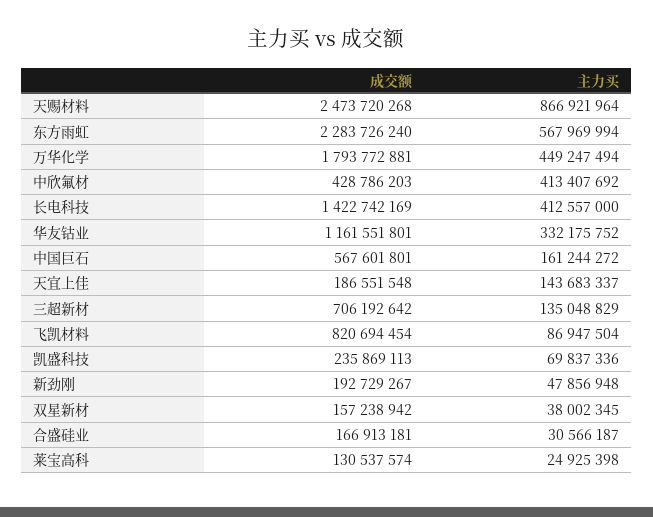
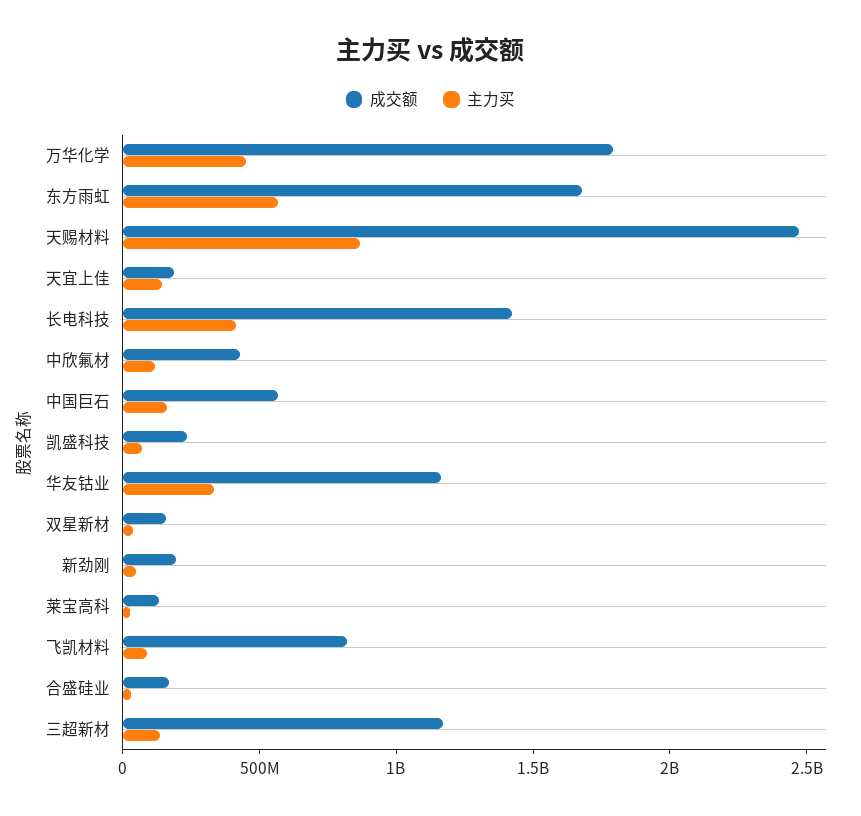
  {
    "成交额": {
      "天赐材料": 2473720268,
-     "东方雨虹": 2283726240,
+     "东方雨虹": 1700000000,
      "万华化学": 1793772881,
      "中欣氟材": 428786203,
      "长电科技": 1422742169,
      "华友钴业": 1161551801,
      "中国巨石": 567601801,
      "天宜上佳": 186551548,
-     "三超新材": 706192642,
+     "三超新材": 1200000000,
      "飞凯材料": 820694454,
      "凯盛科技": 235869113,
      "新劲刚": 192729267,
      "双星新材": 157238942,
      "合盛硅业": 166913181,
      "莱宝高科": 130537574
    },
    "主力买": {
      "天赐材料": 866921964,
      "东方雨虹": 567969994,
      "万华化学": 449247494,
-     "中欣氟材": 413407692,
+     "中欣氟材": 100000000,
      "长电科技": 412557000,
      "华友钴业": 332175752,
      "中国巨石": 161244272,
      "天宜上佳": 143683337,
      "三超新材": 135048829,
      "飞凯材料": 86947504,
      "凯盛科技": 69837336,
      "新劲刚": 47856948,
      "双星新材": 38002345,
      "合盛硅业": 30566187,
      "莱宝高科": 24925398
    }
  }

